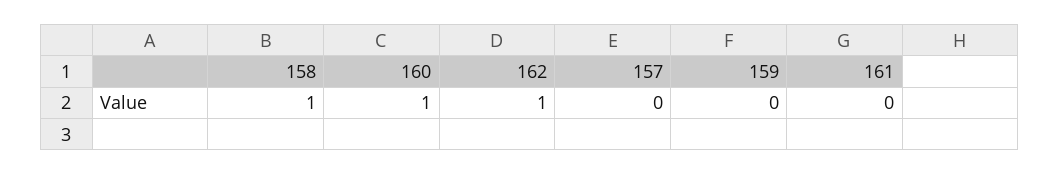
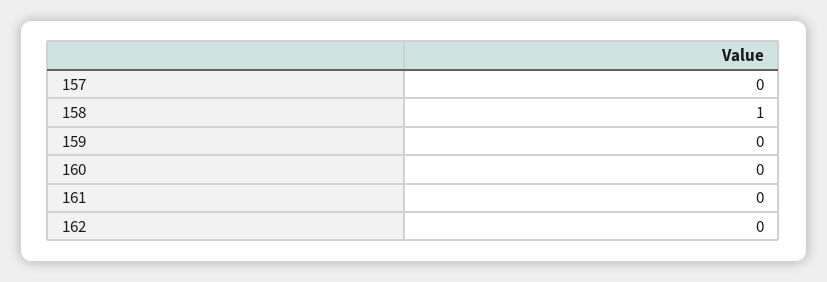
  {
    "158": 1,
-   "160": 1,
+   "160": 0,
-   "162": 1,
+   "162": 0,
    "157": 0,
    "159": 0,
    "161": 0
  }

